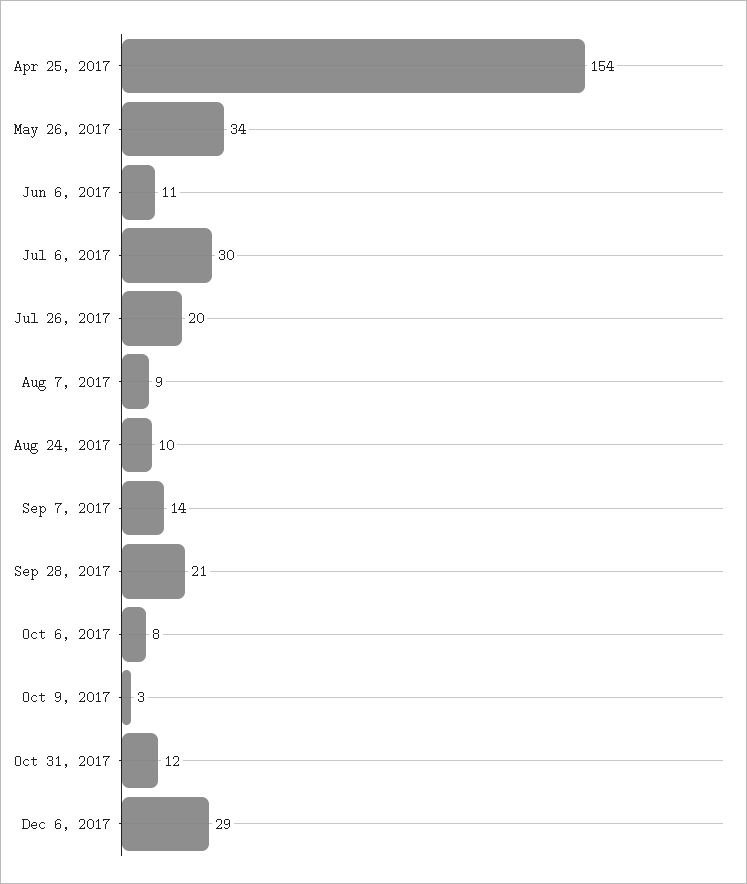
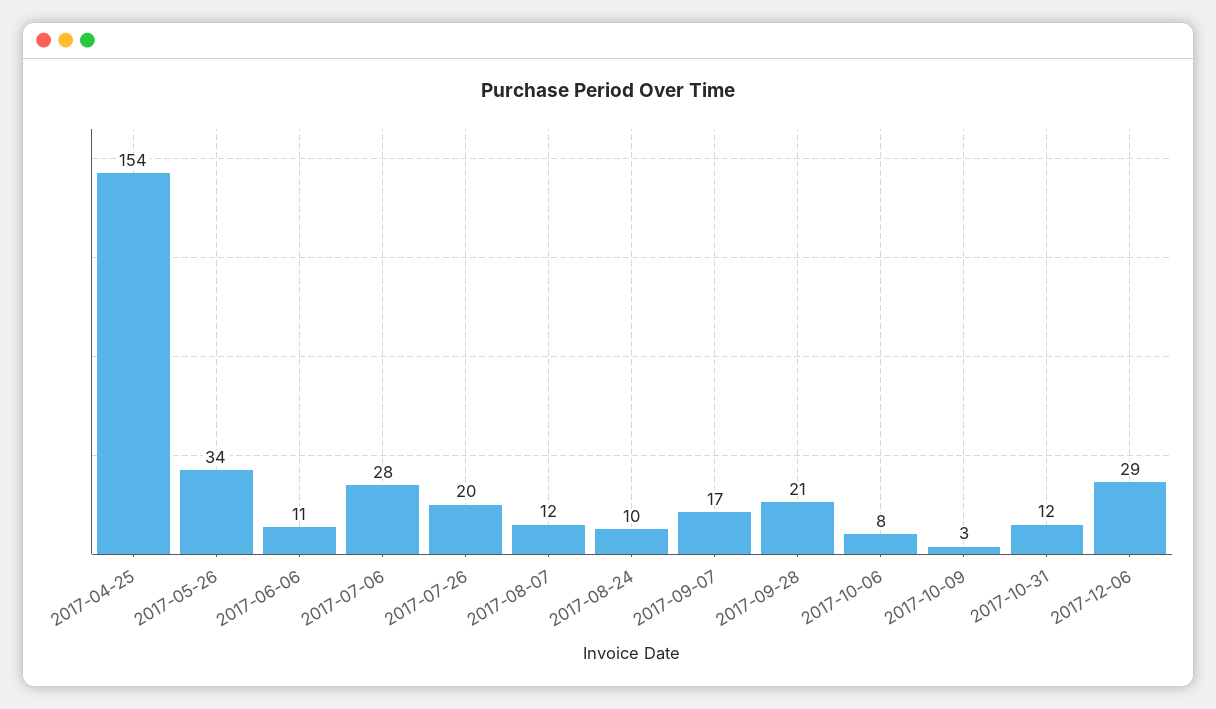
  {
    "Apr 25, 2017": 154,
    "May 26, 2017": 34,
    "Jun 6, 2017": 11,
-   "Jul 6, 2017": 30,
+   "Jul 6, 2017": 28,
    "Jul 26, 2017": 20,
-   "Aug 7, 2017": 9,
+   "Aug 7, 2017": 12,
    "Aug 24, 2017": 10,
-   "Sep 7, 2017": 14,
+   "Sep 7, 2017": 17,
    "Sep 28, 2017": 21,
    "Oct 6, 2017": 8,
    "Oct 9, 2017": 3,
    "Oct 31, 2017": 12,
    "Dec 6, 2017": 29
  }

